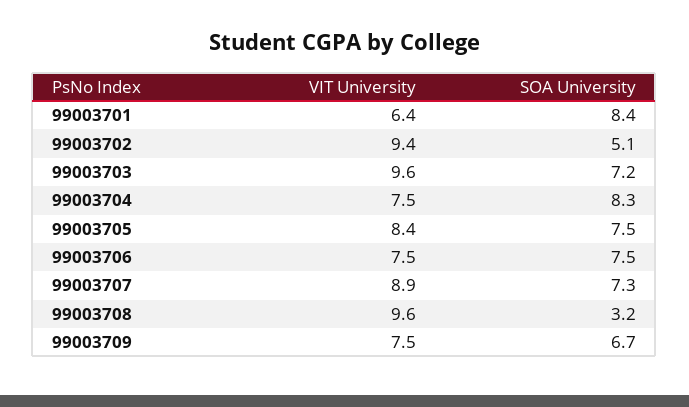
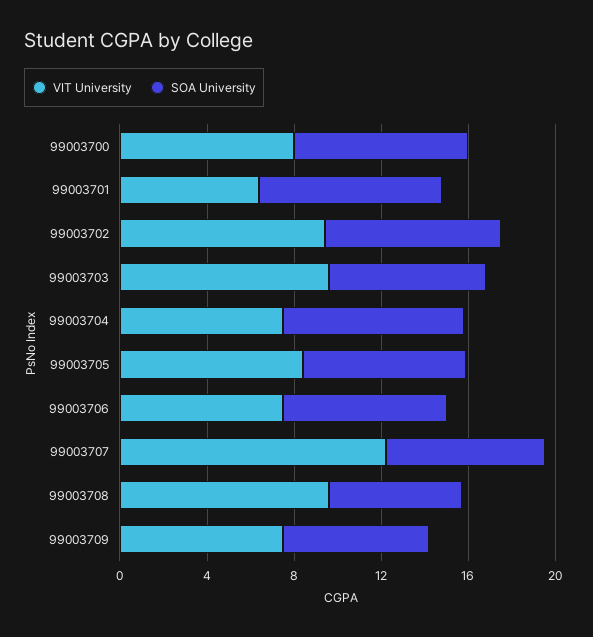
  {
    "VIT University": {
      "99003701": 6.4,
      "99003702": 9.4,
      "99003703": 9.6,
      "99003704": 7.5,
      "99003705": 8.4,
      "99003706": 7.5,
-     "99003707": 8.9,
+     "99003707": 12,
      "99003708": 9.6,
-     "99003709": 7.5
+     "99003709": 7.5,
+     "99003700": 8
    },
    "SOA University": {
      "99003701": 8.4,
-     "99003702": 5.1,
+     "99003702": 8,
      "99003703": 7.2,
      "99003704": 8.3,
      "99003705": 7.5,
      "99003706": 7.5,
      "99003707": 7.3,
-     "99003708": 3.2,
+     "99003708": 6,
-     "99003709": 6.7
+     "99003709": 6.7,
+     "99003700": 8
    }
  }

